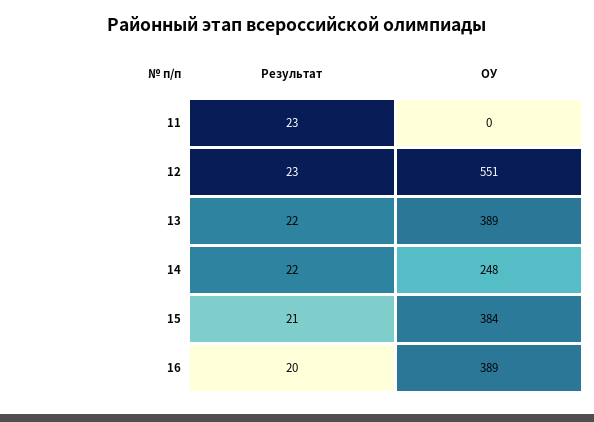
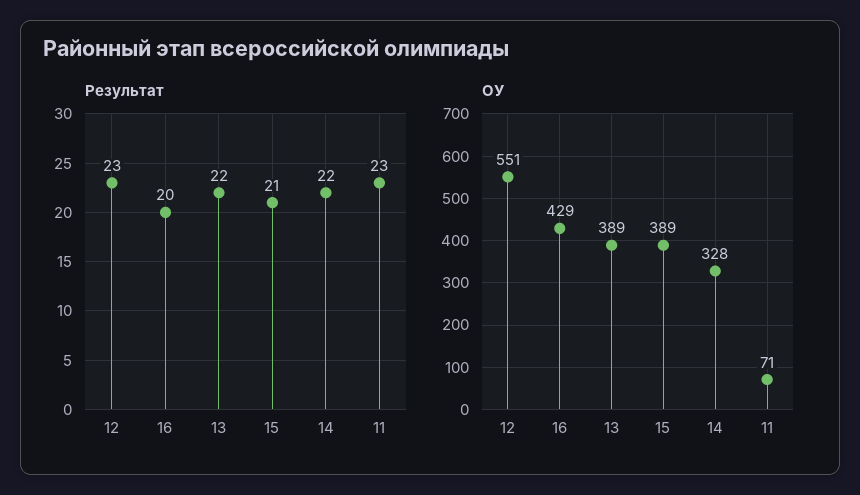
  {
    "Результат": {
      "11": 23,
      "12": 23,
      "13": 22,
      "14": 22,
      "15": 21,
      "16": 20
    },
    "ОУ": {
-     "11": 0,
+     "11": 71,
      "12": 551,
      "13": 389,
-     "14": 248,
+     "14": 328,
-     "15": 384,
+     "15": 389,
-     "16": 389
+     "16": 429
    }
  }

